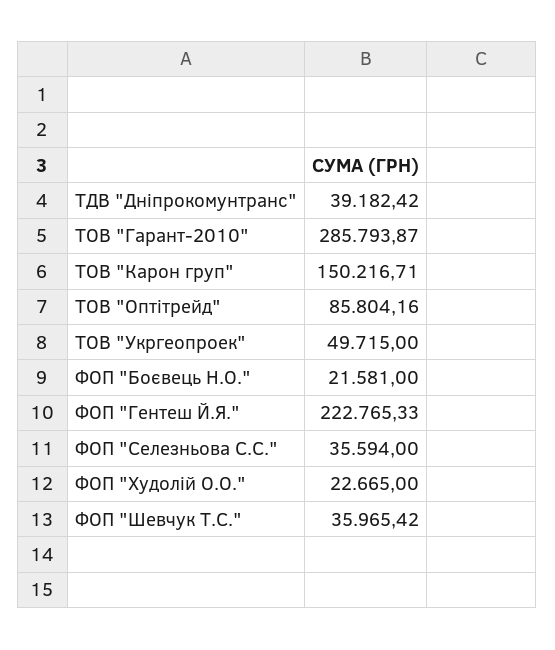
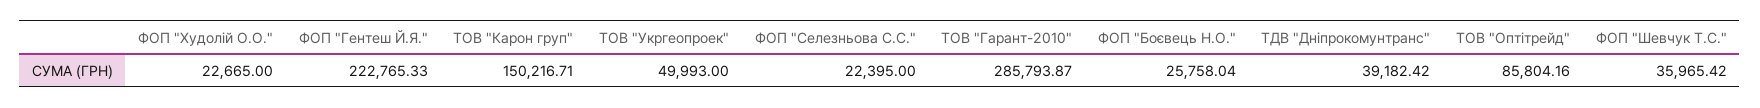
  {
    "ТДВ \"Дніпрокомунтранс\"": 39182.42,
    "ТОВ \"Гарант-2010\"": 285793.87,
    "ТОВ \"Карон груп\"": 150216.71,
    "ТОВ \"Оптітрейд\"": 85804.16,
-   "ТОВ \"Укргеопроек\"": 49715,
+   "ТОВ \"Укргеопроек\"": 49993,
-   "ФОП \"Боєвець Н.О.\"": 21581,
+   "ФОП \"Боєвець Н.О.\"": 25758.04,
    "ФОП \"Гентеш Й.Я.\"": 222765.33,
-   "ФОП \"Селезньова С.С.\"": 35594,
+   "ФОП \"Селезньова С.С.\"": 22395,
    "ФОП \"Худолій О.О.\"": 22665,
    "ФОП \"Шевчук Т.С.\"": 35965.42
  }

